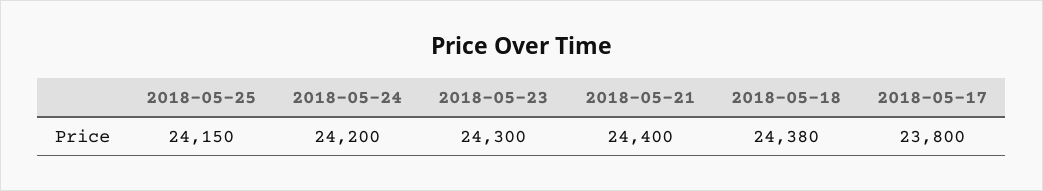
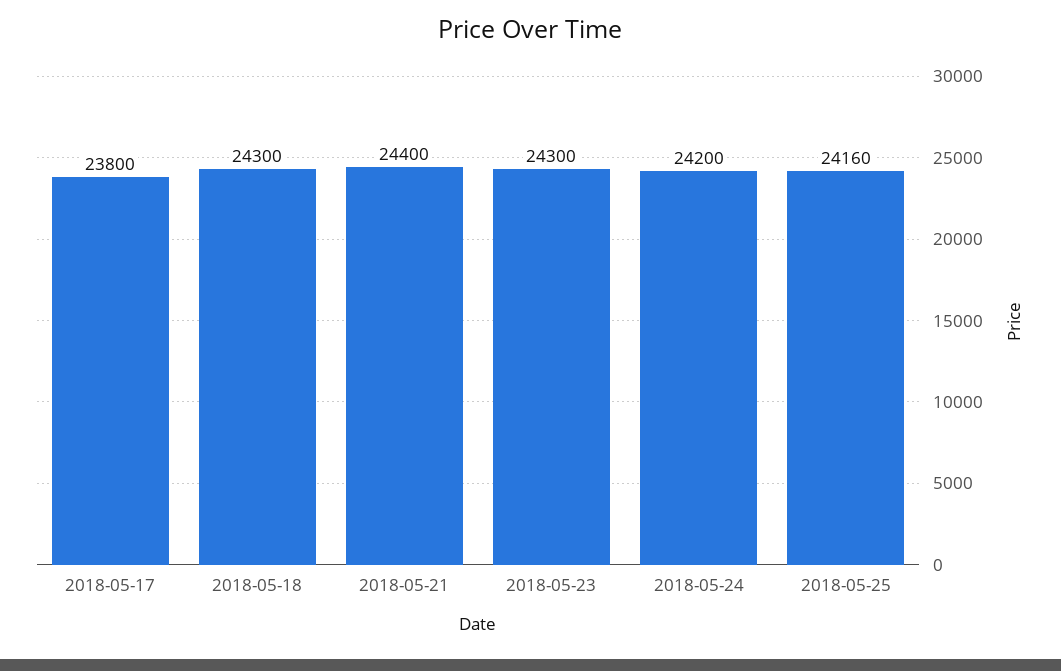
  {
-   "2018-05-25": 24150,
+   "2018-05-25": 24160,
    "2018-05-24": 24200,
    "2018-05-23": 24300,
    "2018-05-21": 24400,
-   "2018-05-18": 24380,
+   "2018-05-18": 24300,
    "2018-05-17": 23800
  }

